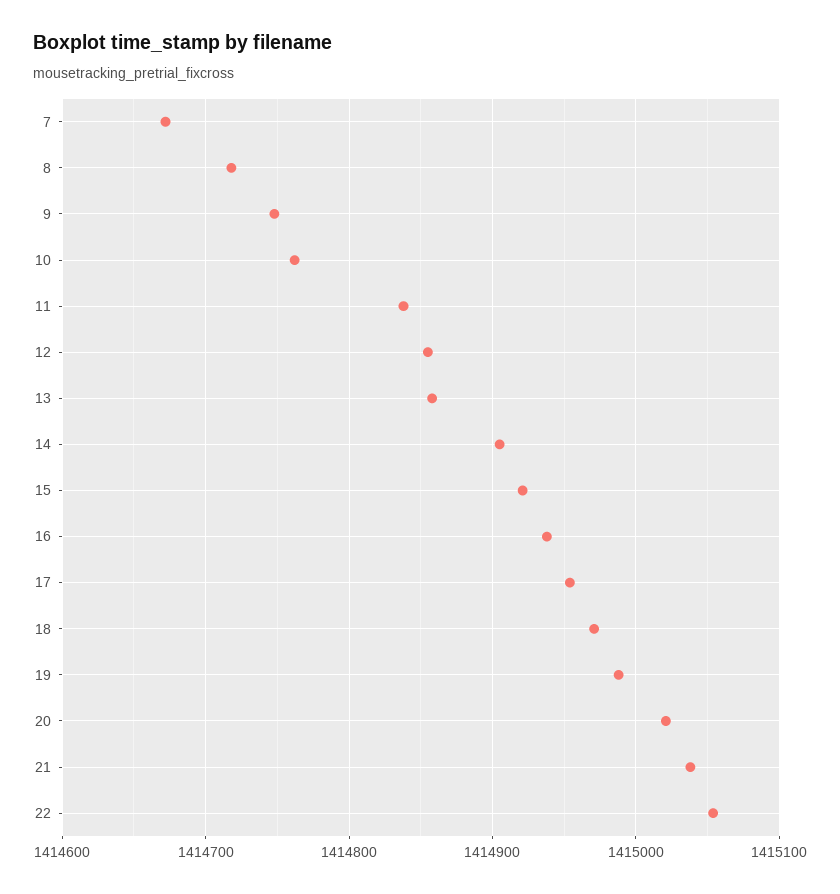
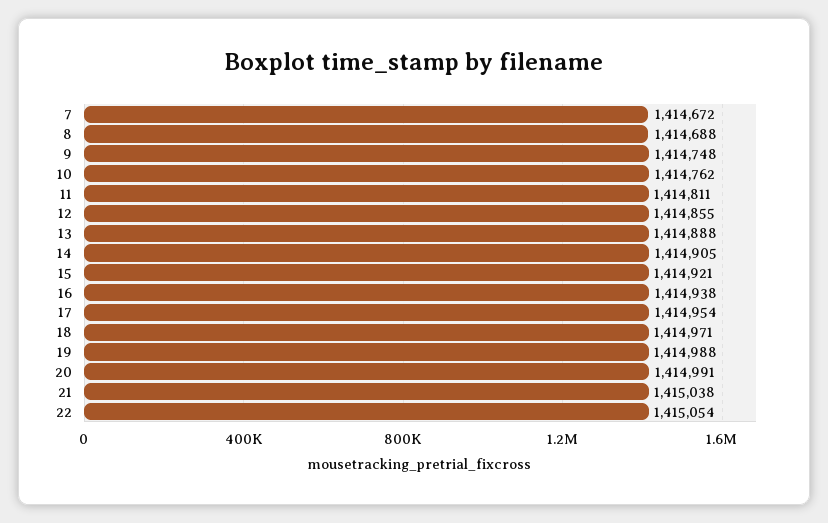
  {
    "7": 1414672,
-   "8": 1414720,
+   "8": 1414688,
    "9": 1414748,
    "10": 1414762,
-   "11": 1414840,
+   "11": 1414811,
    "12": 1414855,
-   "13": 1414860,
+   "13": 1414888,
    "14": 1414905,
    "15": 1414921,
    "16": 1414938,
    "17": 1414954,
    "18": 1414971,
    "19": 1414988,
-   "20": 1415020,
+   "20": 1414991,
    "21": 1415038,
    "22": 1415054
  }

